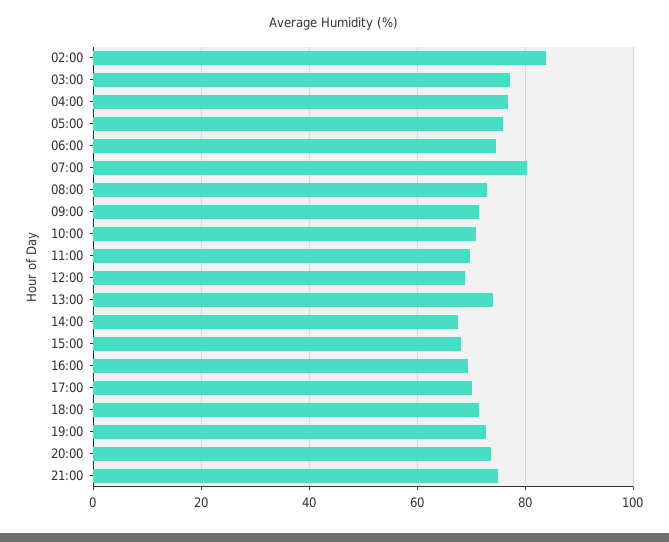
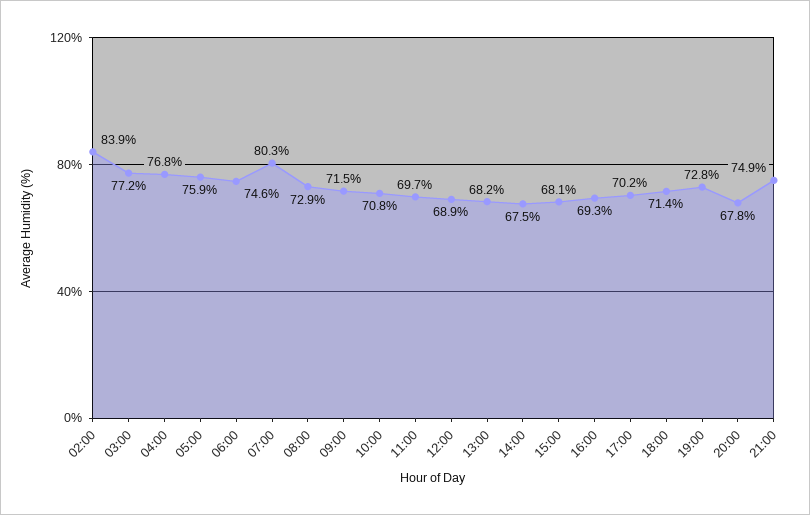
  {
    "02:00": 83.9,
    "03:00": 77.2,
    "04:00": 76.8,
    "05:00": 75.9,
    "06:00": 74.6,
    "07:00": 80.3,
    "08:00": 72.9,
    "09:00": 71.5,
    "10:00": 70.8,
    "11:00": 69.7,
    "12:00": 68.9,
-   "13:00": 74,
+   "13:00": 68.2,
    "14:00": 67.5,
    "15:00": 68.1,
    "16:00": 69.3,
    "17:00": 70.2,
    "18:00": 71.4,
    "19:00": 72.8,
-   "20:00": 74,
+   "20:00": 67.8,
    "21:00": 74.9
  }

